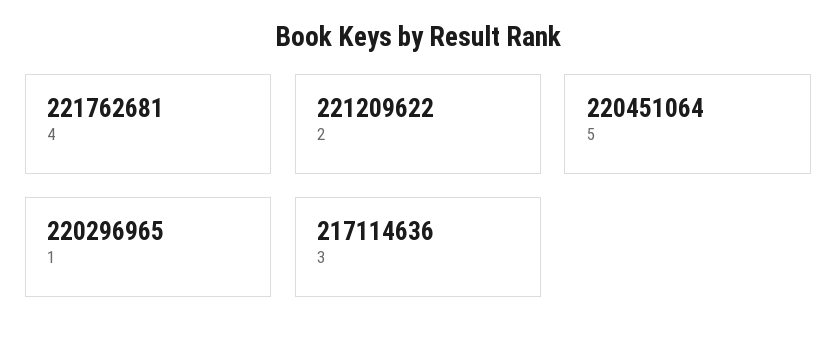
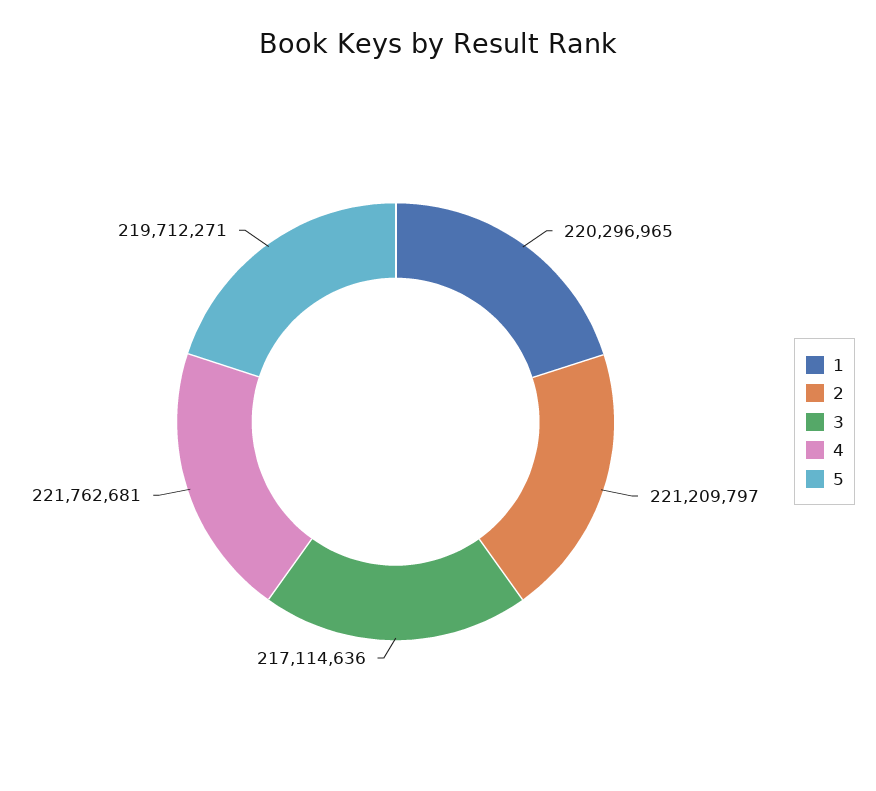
  {
    "4": 221762681,
-   "2": 221209622,
+   "2": 221209797,
-   "5": 220451064,
+   "5": 219712271,
    "1": 220296965,
    "3": 217114636
  }

